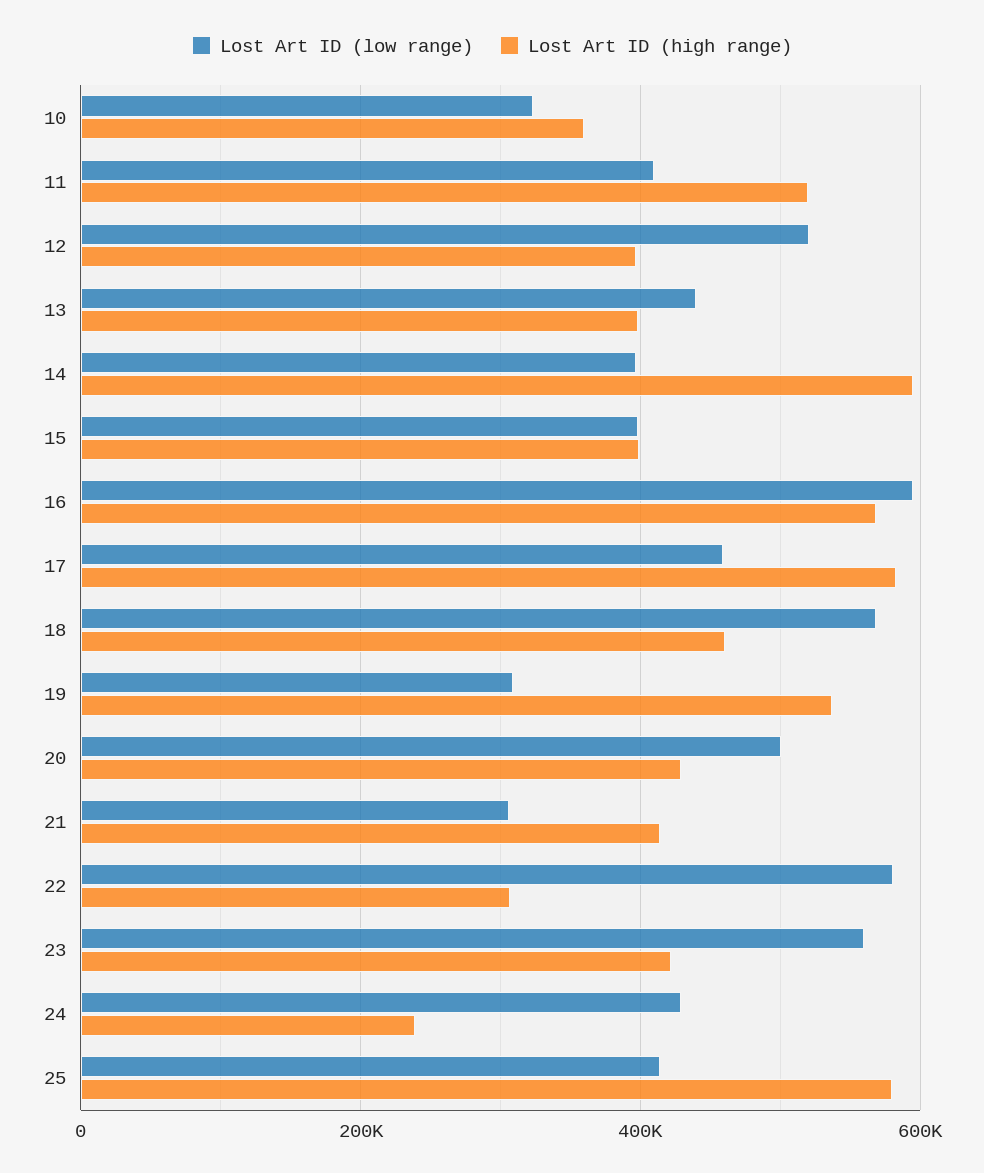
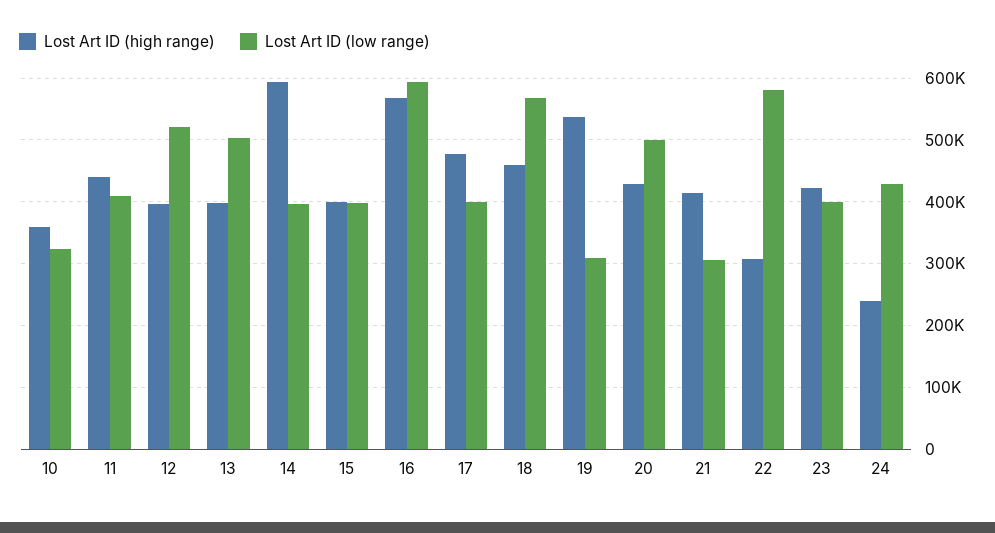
  {
    "Lost Art ID (low range)": {
      "10": 320000,
      "11": 410000,
      "12": 520000,
-     "13": 440000,
+     "13": 500000,
      "14": 400000,
      "15": 400000,
      "16": 590000,
-     "17": 460000,
+     "17": 400000,
      "18": 570000,
      "19": 310000,
      "20": 500000,
      "21": 310000,
      "22": 580000,
-     "23": 560000,
+     "23": 400000,
-     "24": 430000,
+     "24": 430000
-     "25": 420000
    },
    "Lost Art ID (high range)": {
      "10": 360000,
-     "11": 520000,
+     "11": 440000,
      "12": 400000,
      "13": 400000,
      "14": 590000,
      "15": 400000,
      "16": 570000,
-     "17": 580000,
+     "17": 480000,
      "18": 460000,
      "19": 540000,
      "20": 430000,
      "21": 410000,
      "22": 310000,
      "23": 420000,
-     "24": 240000,
+     "24": 240000
-     "25": 580000
    }
  }

